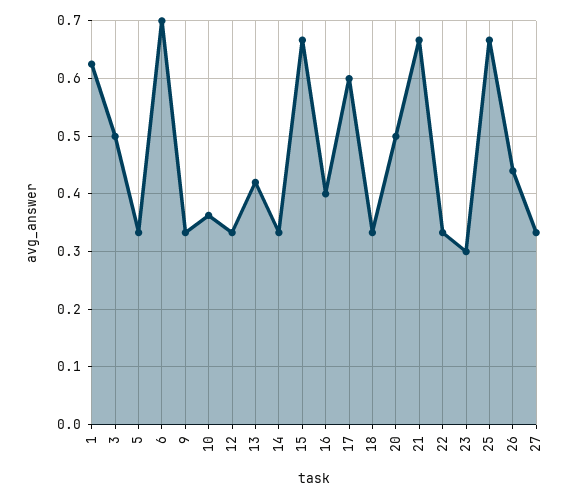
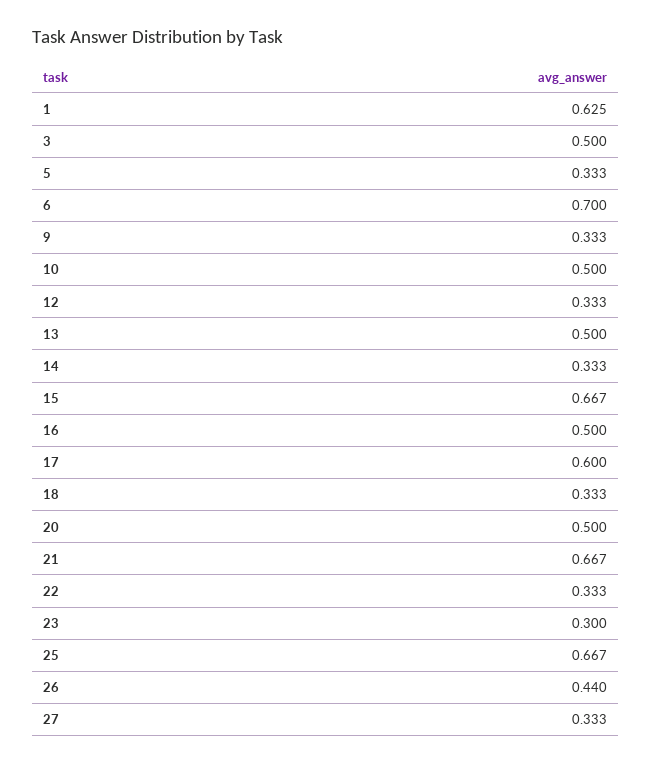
  {
    "1": 0.625,
    "3": 0.5,
    "5": 0.333,
    "6": 0.7,
    "9": 0.333,
-   "10": 0.36,
+   "10": 0.5,
    "12": 0.333,
-   "13": 0.42,
+   "13": 0.5,
    "14": 0.333,
    "15": 0.667,
-   "16": 0.4,
+   "16": 0.5,
    "17": 0.6,
    "18": 0.333,
    "20": 0.5,
    "21": 0.667,
    "22": 0.333,
    "23": 0.3,
    "25": 0.667,
    "26": 0.44,
    "27": 0.333
  }

